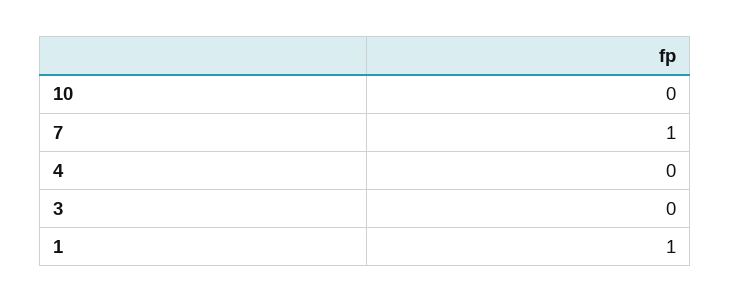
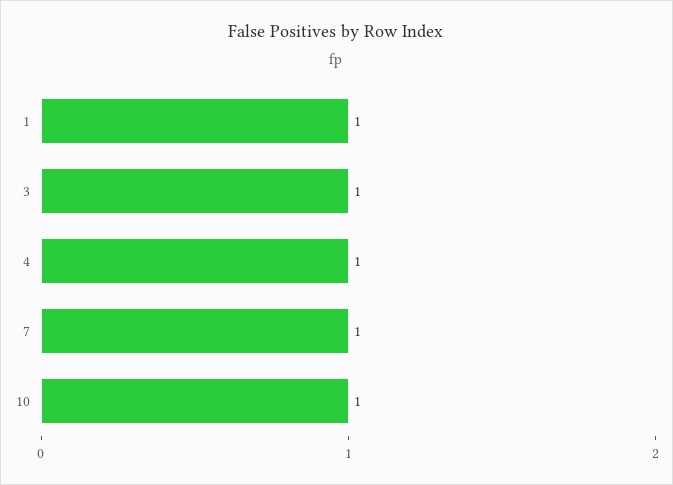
  {
-   "10": 0,
+   "10": 1,
    "7": 1,
-   "4": 0,
+   "4": 1,
-   "3": 0,
+   "3": 1,
    "1": 1
  }

